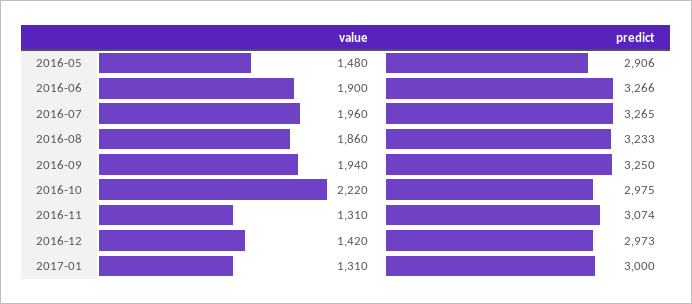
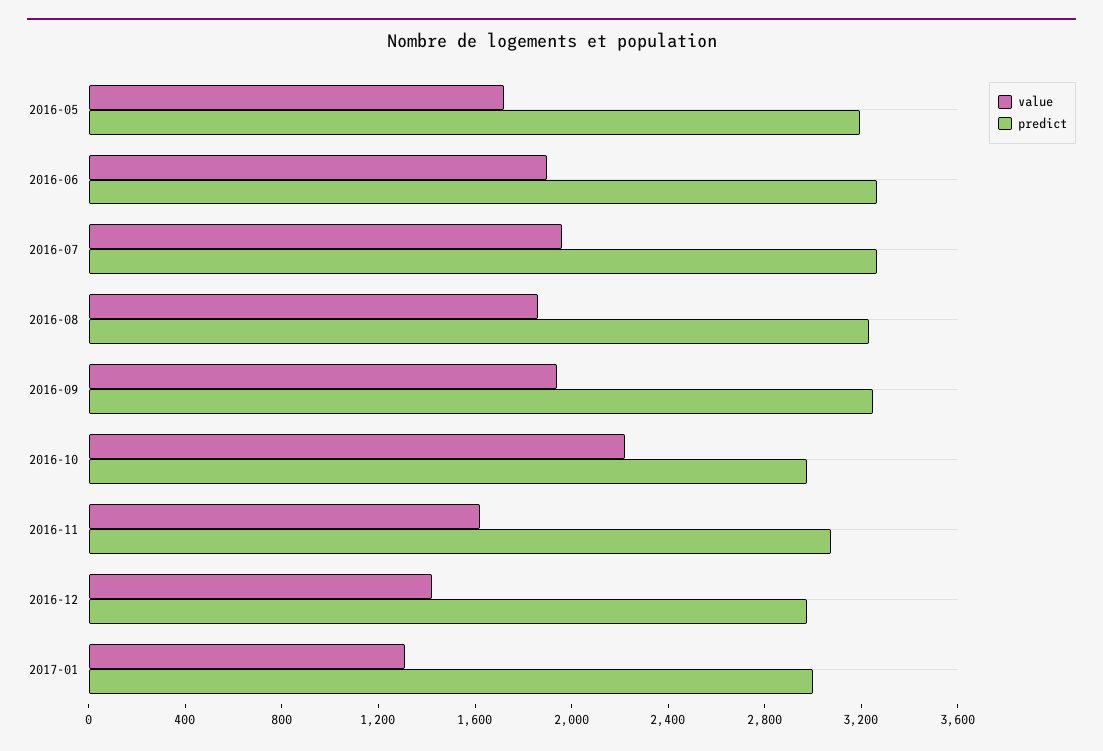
  {
    "value": {
-     "2016-05": 1480,
+     "2016-05": 1700,
      "2016-06": 1900,
      "2016-07": 1960,
      "2016-08": 1860,
      "2016-09": 1940,
      "2016-10": 2220,
-     "2016-11": 1310,
+     "2016-11": 1600,
      "2016-12": 1420,
      "2017-01": 1310
    },
    "predict": {
-     "2016-05": 2906,
+     "2016-05": 3200,
      "2016-06": 3266,
      "2016-07": 3265,
      "2016-08": 3233,
      "2016-09": 3250,
      "2016-10": 2975,
      "2016-11": 3074,
      "2016-12": 2973,
      "2017-01": 3000
    }
  }

